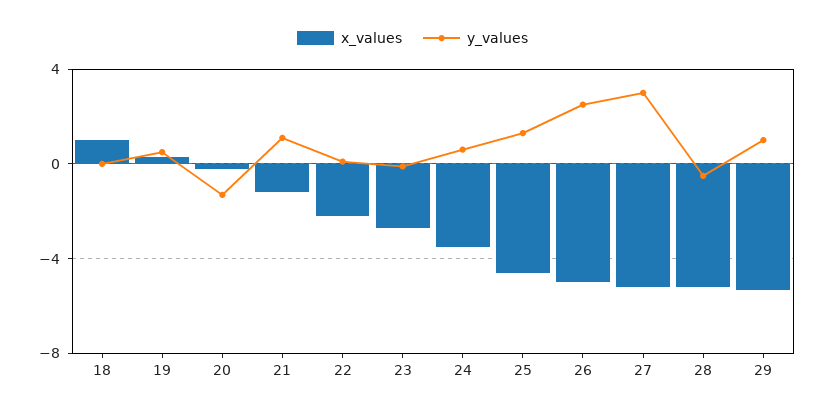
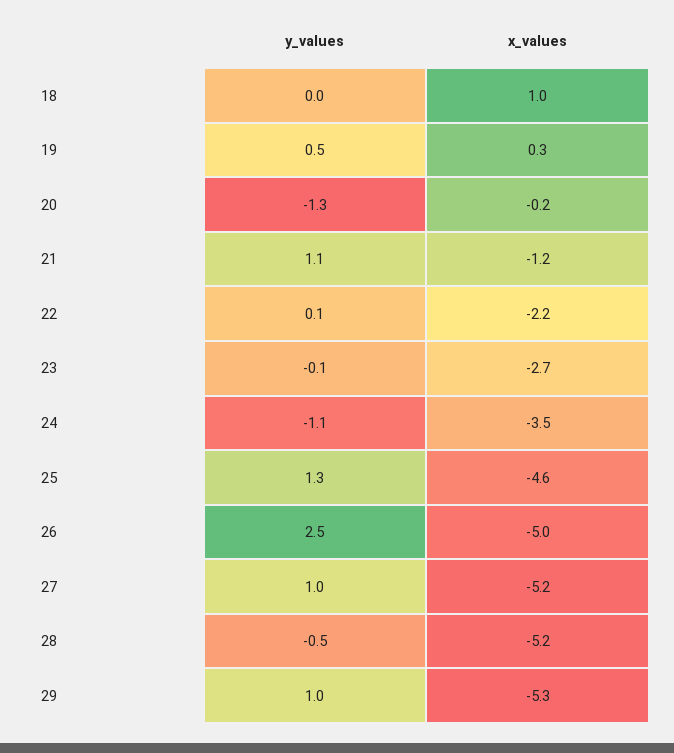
  {
    "x_values": {
      "18": 1,
      "19": 0.3,
      "20": -0.2,
      "21": -1.2,
      "22": -2.2,
      "23": -2.7,
      "24": -3.5,
      "25": -4.6,
      "26": -5,
      "27": -5.2,
      "28": -5.2,
      "29": -5.3
    },
    "y_values": {
      "18": 0,
      "19": 0.5,
      "20": -1.3,
      "21": 1.1,
      "22": 0.1,
      "23": -0.1,
-     "24": 0.5,
+     "24": -1.1,
      "25": 1.3,
      "26": 2.5,
-     "27": 3,
+     "27": 1,
      "28": -0.5,
      "29": 1
    }
  }

